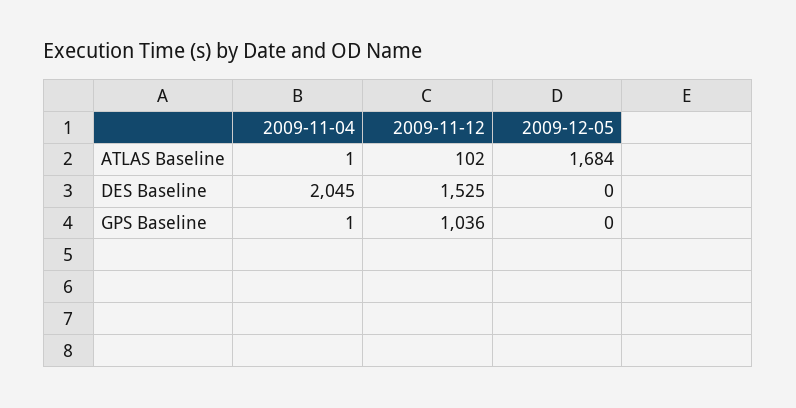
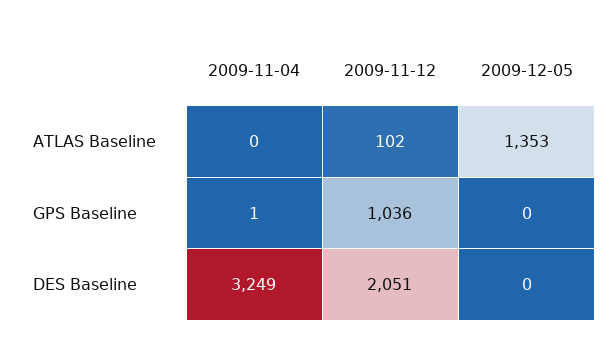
  {
    "2009-11-04": {
-     "ATLAS Baseline": 1,
+     "ATLAS Baseline": 0,
-     "DES Baseline": 2045,
+     "DES Baseline": 3249,
      "GPS Baseline": 1
    },
    "2009-11-12": {
      "ATLAS Baseline": 102,
-     "DES Baseline": 1525,
+     "DES Baseline": 2051,
      "GPS Baseline": 1036
    },
    "2009-12-05": {
-     "ATLAS Baseline": 1684,
+     "ATLAS Baseline": 1353,
      "DES Baseline": 0,
      "GPS Baseline": 0
    }
  }

